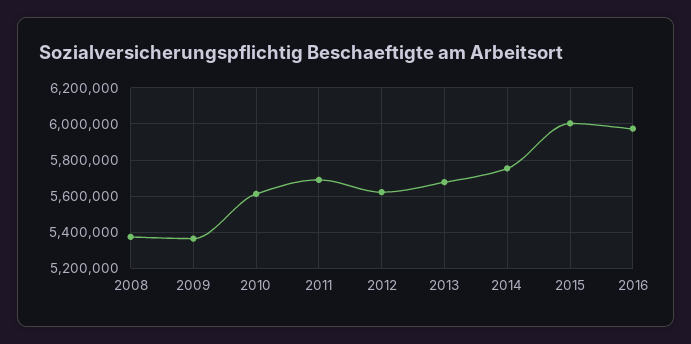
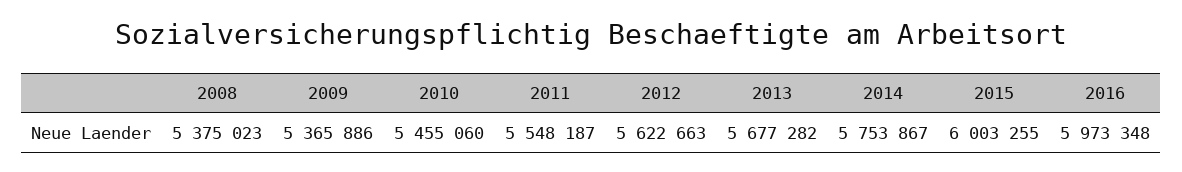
  {
    "2008": 5375023,
    "2009": 5365886,
-   "2010": 5600000,
+   "2010": 5455060,
-   "2011": 5700000,
+   "2011": 5548187,
    "2012": 5622663,
    "2013": 5677282,
    "2014": 5753867,
    "2015": 6003255,
    "2016": 5973348
  }

